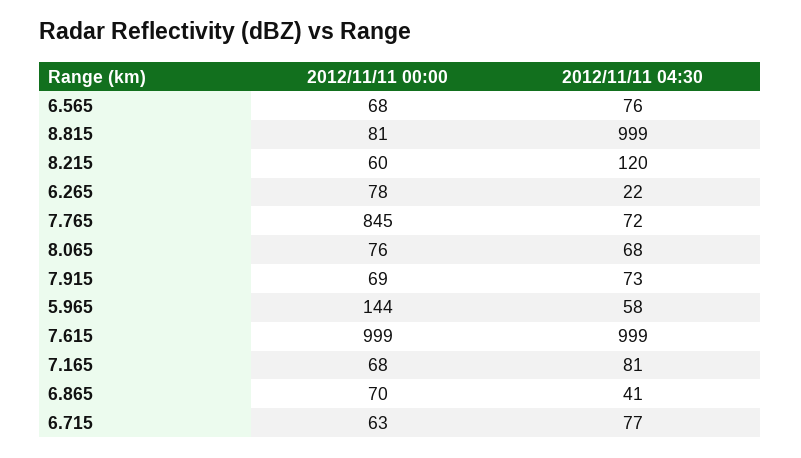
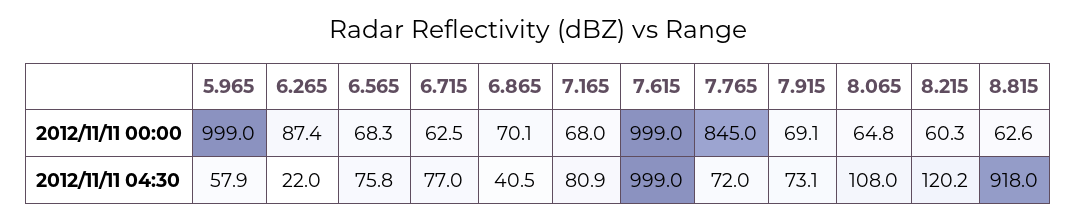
  {
    "2012/11/11 00:00": {
      "6.565": 68.3,
-     "8.815": 81,
+     "8.815": 62.6,
      "8.215": 60.3,
-     "6.265": 78,
+     "6.265": 87.4,
      "7.765": 845,
-     "8.065": 76,
+     "8.065": 64.8,
      "7.915": 69.1,
-     "5.965": 144,
+     "5.965": 999,
      "7.615": 999,
      "7.165": 68,
      "6.865": 70.1,
      "6.715": 62.5
    },
    "2012/11/11 04:30": {
      "6.565": 75.8,
-     "8.815": 999,
+     "8.815": 918,
      "8.215": 120.2,
      "6.265": 22,
      "7.765": 72,
-     "8.065": 68,
+     "8.065": 108,
      "7.915": 73.1,
      "5.965": 57.9,
      "7.615": 999,
      "7.165": 80.9,
      "6.865": 40.5,
      "6.715": 77
    }
  }

